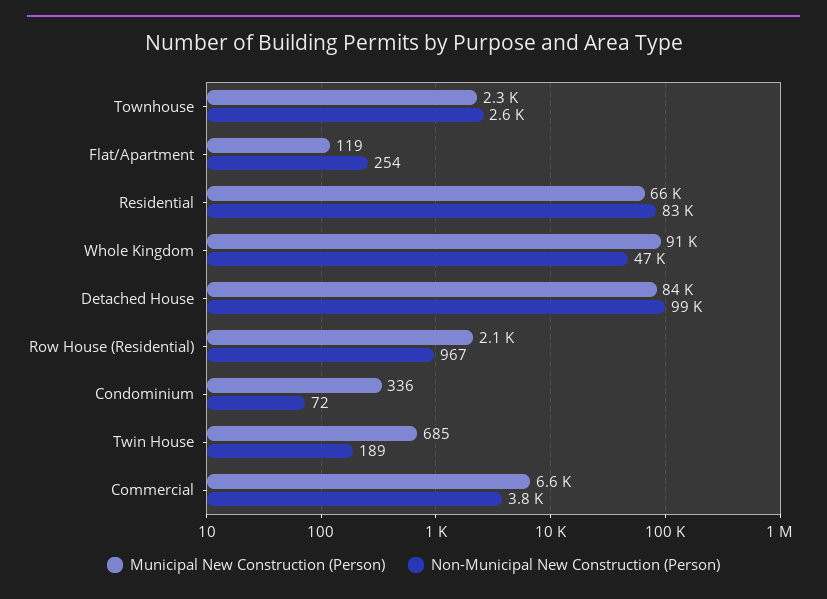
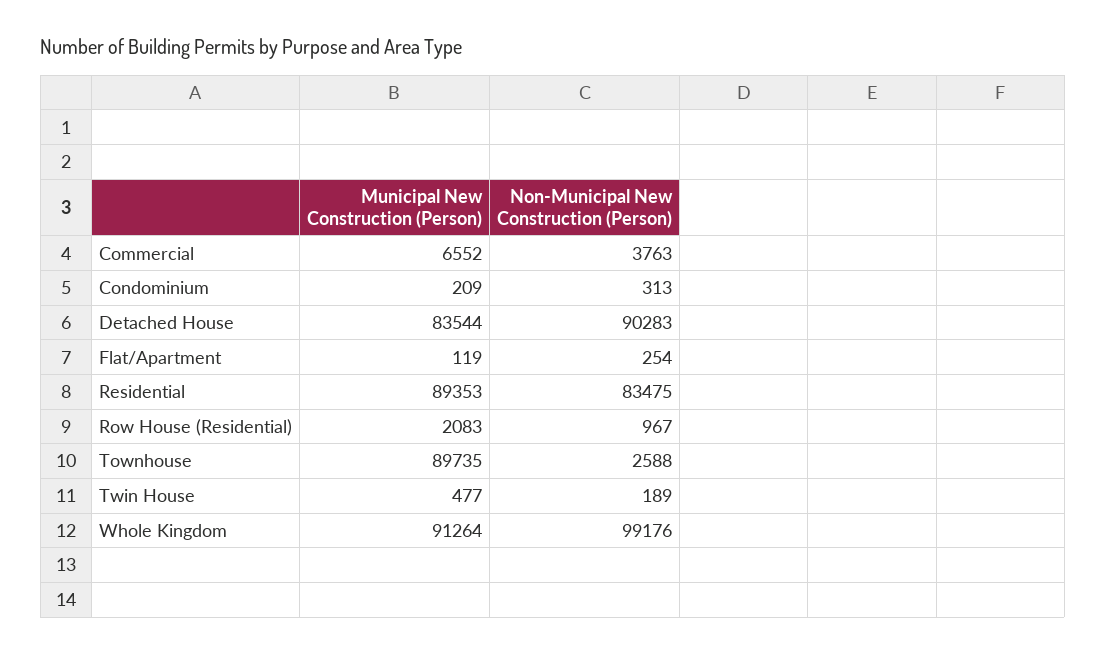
  {
    "Municipal New Construction (Person)": {
-     "Townhouse": 2300,
+     "Townhouse": 89735,
      "Flat/Apartment": 119,
-     "Residential": 66000,
+     "Residential": 89353,
      "Whole Kingdom": 91264,
      "Detached House": 83544,
      "Row House (Residential)": 2083,
-     "Condominium": 336,
+     "Condominium": 209,
-     "Twin House": 685,
+     "Twin House": 477,
      "Commercial": 6552
    },
    "Non-Municipal New Construction (Person)": {
      "Townhouse": 2588,
      "Flat/Apartment": 254,
      "Residential": 83475,
-     "Whole Kingdom": 47000,
+     "Whole Kingdom": 99176,
-     "Detached House": 99000,
+     "Detached House": 90283,
      "Row House (Residential)": 967,
-     "Condominium": 72,
+     "Condominium": 313,
      "Twin House": 189,
      "Commercial": 3763
    }
  }

